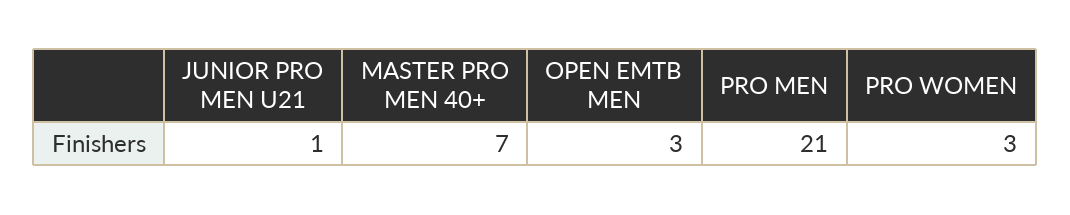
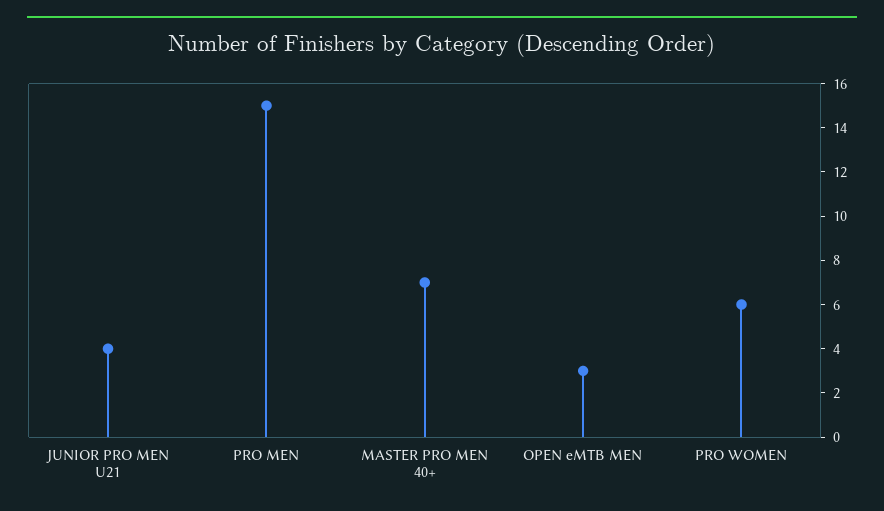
  {
-   "JUNIOR PRO MEN U21": 1,
+   "JUNIOR PRO MEN U21": 4,
    "MASTER PRO MEN 40+": 7,
    "OPEN EMTB MEN": 3,
-   "PRO MEN": 21,
+   "PRO MEN": 15,
-   "PRO WOMEN": 3
+   "PRO WOMEN": 6
  }

